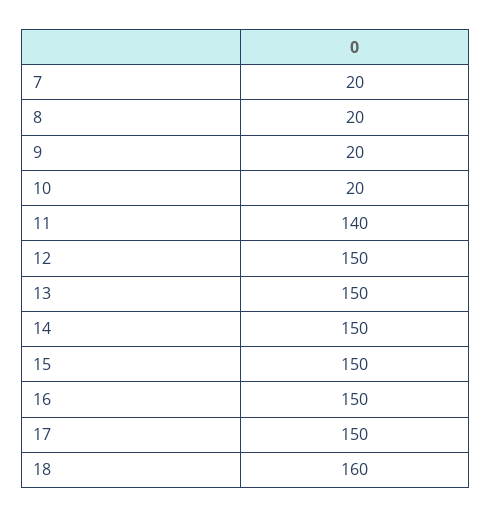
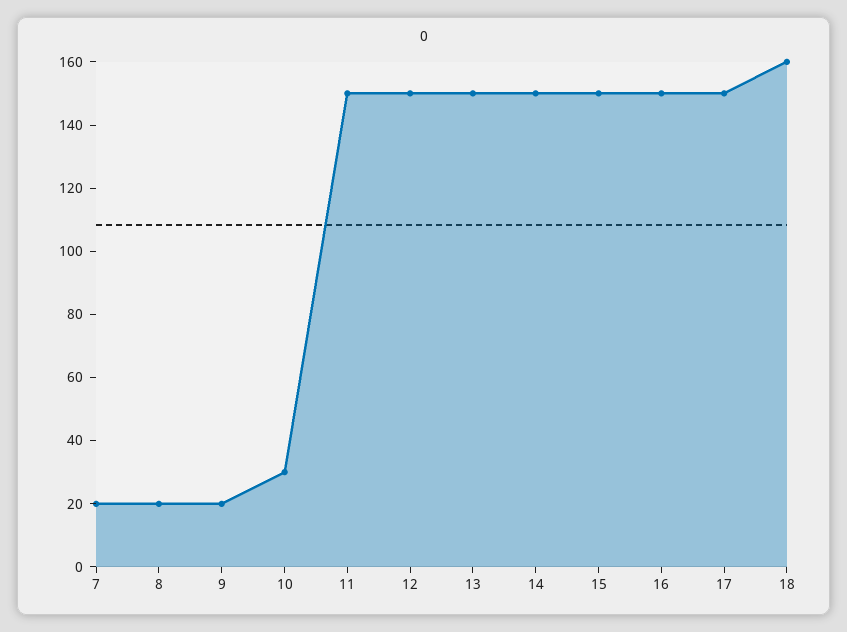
  {
    "7": 20,
    "8": 20,
    "9": 20,
-   "10": 20,
+   "10": 30,
-   "11": 140,
+   "11": 150,
    "12": 150,
    "13": 150,
    "14": 150,
    "15": 150,
    "16": 150,
    "17": 150,
    "18": 160
  }

